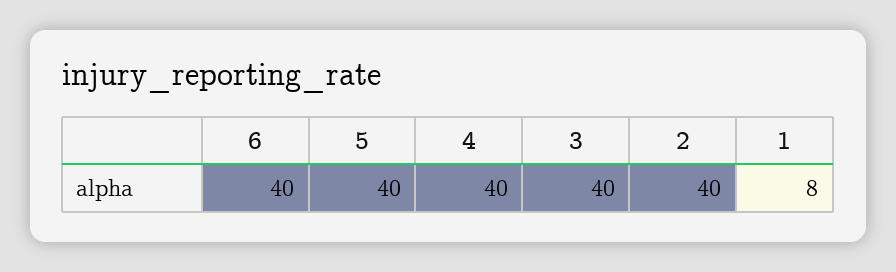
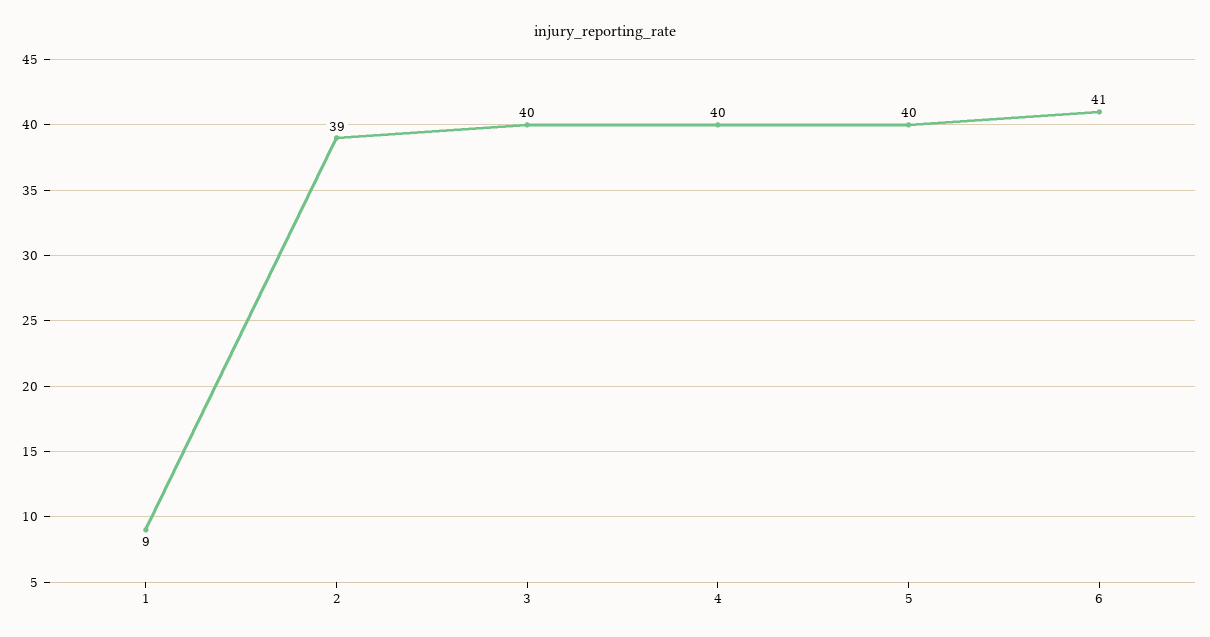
  {
-   "6": 40,
+   "6": 41,
    "5": 40,
    "4": 40,
    "3": 40,
-   "2": 40,
+   "2": 39,
-   "1": 8
+   "1": 9
  }

